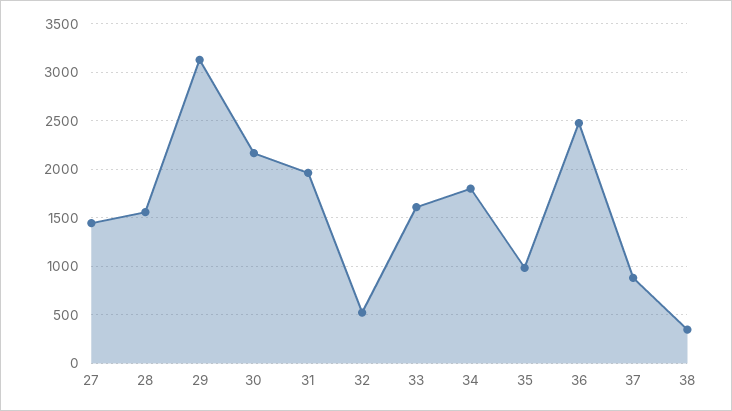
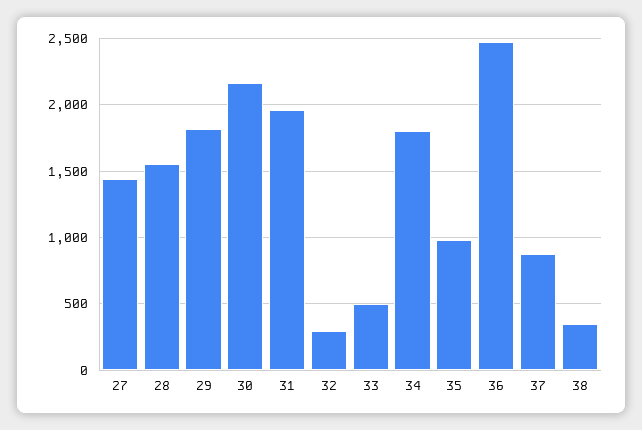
  {
    "27": 1450,
    "28": 1550,
-   "29": 3100,
+   "29": 1800,
    "30": 2150,
    "31": 1950,
-   "32": 500,
+   "32": 300,
-   "33": 1600,
+   "33": 500,
    "34": 1800,
    "35": 1000,
    "36": 2500,
    "37": 900,
    "38": 350
  }

